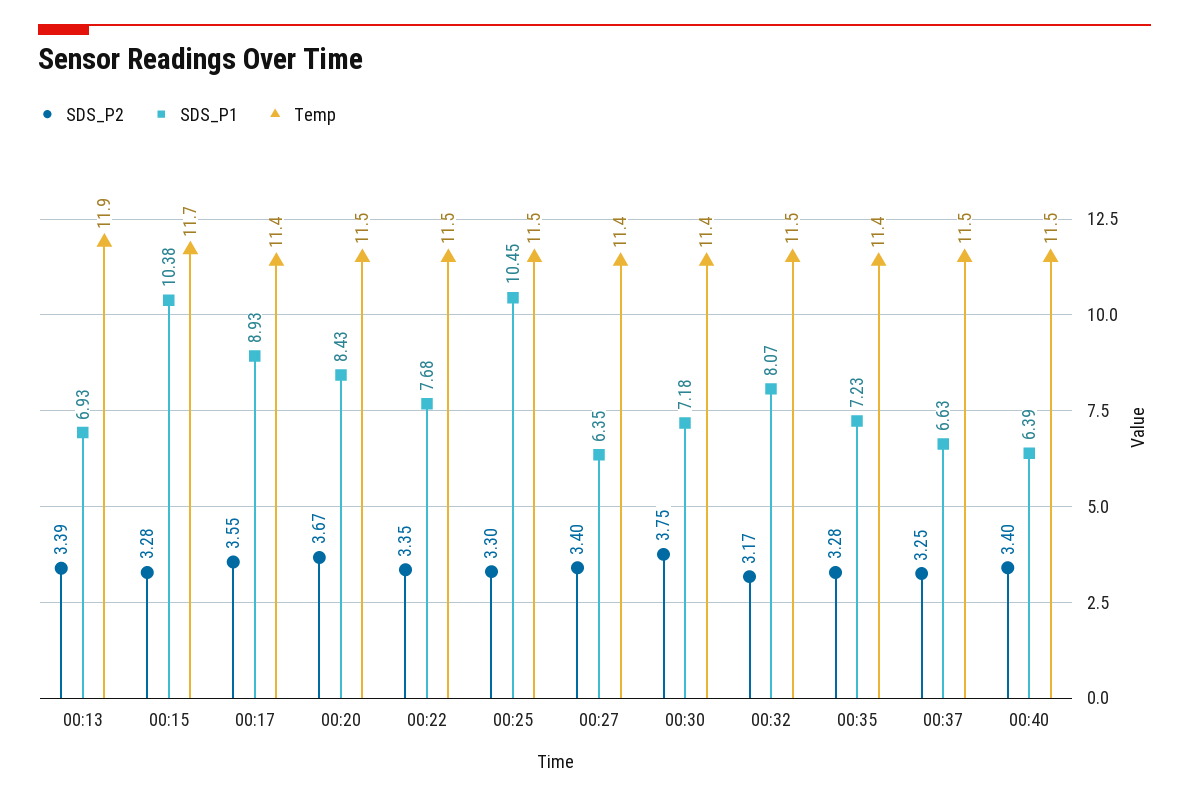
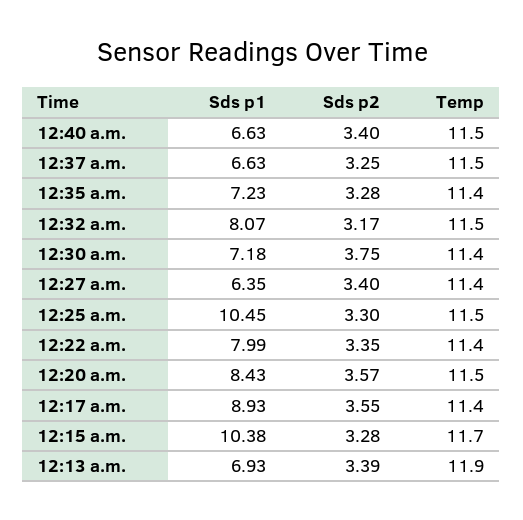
  {
    "SDS_P2": {
      "00:13": 3.39,
      "00:15": 3.28,
      "00:17": 3.55,
-     "00:20": 3.67,
+     "00:20": 3.57,
      "00:22": 3.35,
      "00:25": 3.3,
      "00:27": 3.4,
      "00:30": 3.75,
      "00:32": 3.17,
      "00:35": 3.28,
      "00:37": 3.25,
      "00:40": 3.4
    },
    "SDS_P1": {
      "00:13": 6.93,
      "00:15": 10.38,
      "00:17": 8.93,
      "00:20": 8.43,
-     "00:22": 7.68,
+     "00:22": 7.99,
      "00:25": 10.45,
      "00:27": 6.35,
      "00:30": 7.18,
      "00:32": 8.07,
      "00:35": 7.23,
      "00:37": 6.63,
-     "00:40": 6.39
+     "00:40": 6.63
    },
    "Temp": {
      "00:13": 11.9,
      "00:15": 11.7,
      "00:17": 11.4,
      "00:20": 11.5,
-     "00:22": 11.5,
+     "00:22": 11.4,
      "00:25": 11.5,
      "00:27": 11.4,
      "00:30": 11.4,
      "00:32": 11.5,
      "00:35": 11.4,
      "00:37": 11.5,
      "00:40": 11.5
    }
  }

